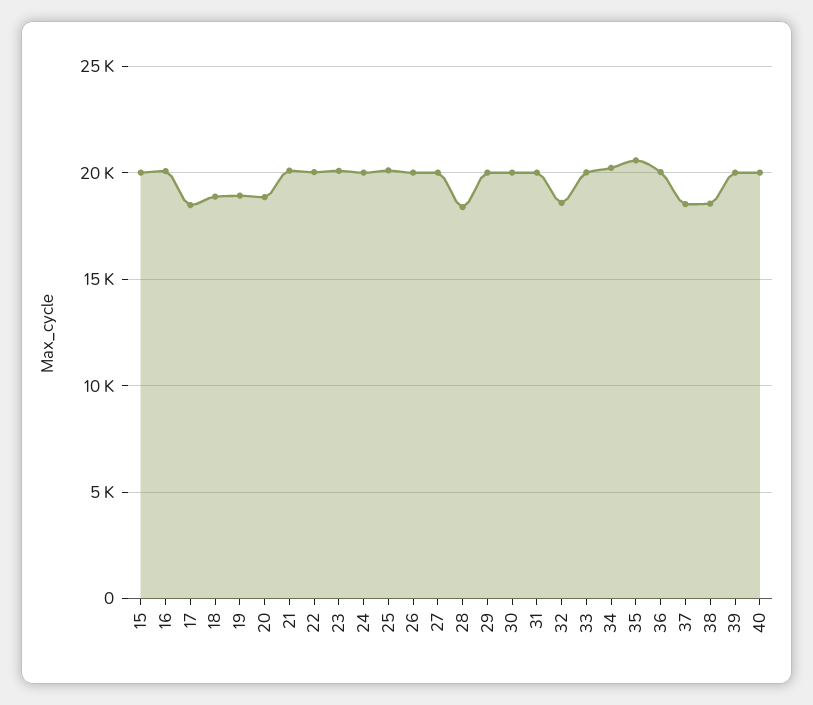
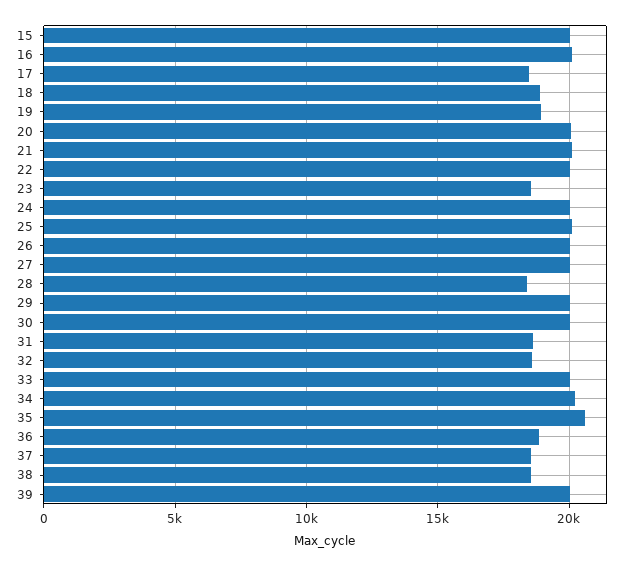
  {
    "15": 20000,
    "16": 20000,
    "17": 18500,
    "18": 19000,
    "19": 19000,
-   "20": 19000,
+   "20": 20000,
    "21": 20000,
    "22": 20000,
-   "23": 20000,
+   "23": 18500,
    "24": 20000,
    "25": 20000,
    "26": 20000,
    "27": 20000,
    "28": 18500,
    "29": 20000,
    "30": 20000,
-   "31": 20000,
+   "31": 18500,
    "32": 18500,
    "33": 20000,
    "34": 20000,
    "35": 20500,
-   "36": 20000,
+   "36": 19000,
    "37": 18500,
    "38": 18500,
-   "39": 20000,
+   "39": 20000
-   "40": 20000
  }

